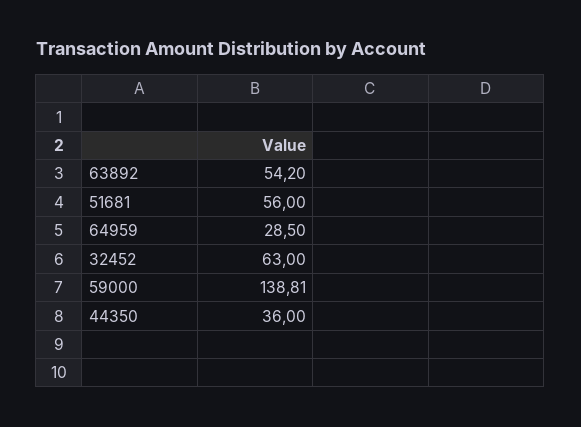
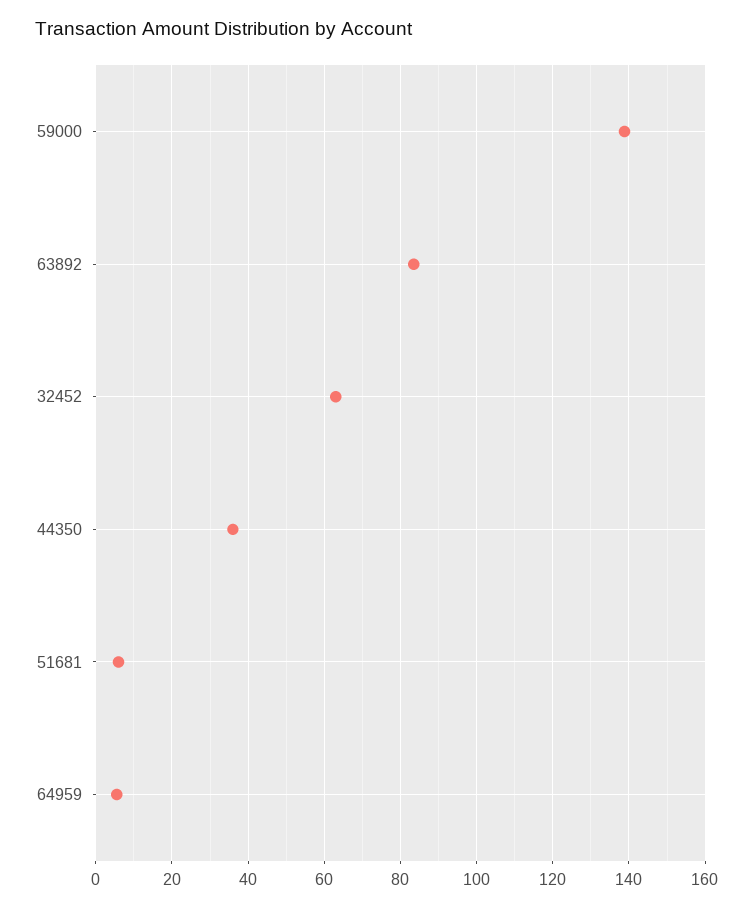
  {
-   "63892": 54.2,
+   "63892": 84,
-   "51681": 56,
+   "51681": 6,
-   "64959": 28.5,
+   "64959": 6,
    "32452": 63,
    "59000": 138.81,
    "44350": 36
  }

